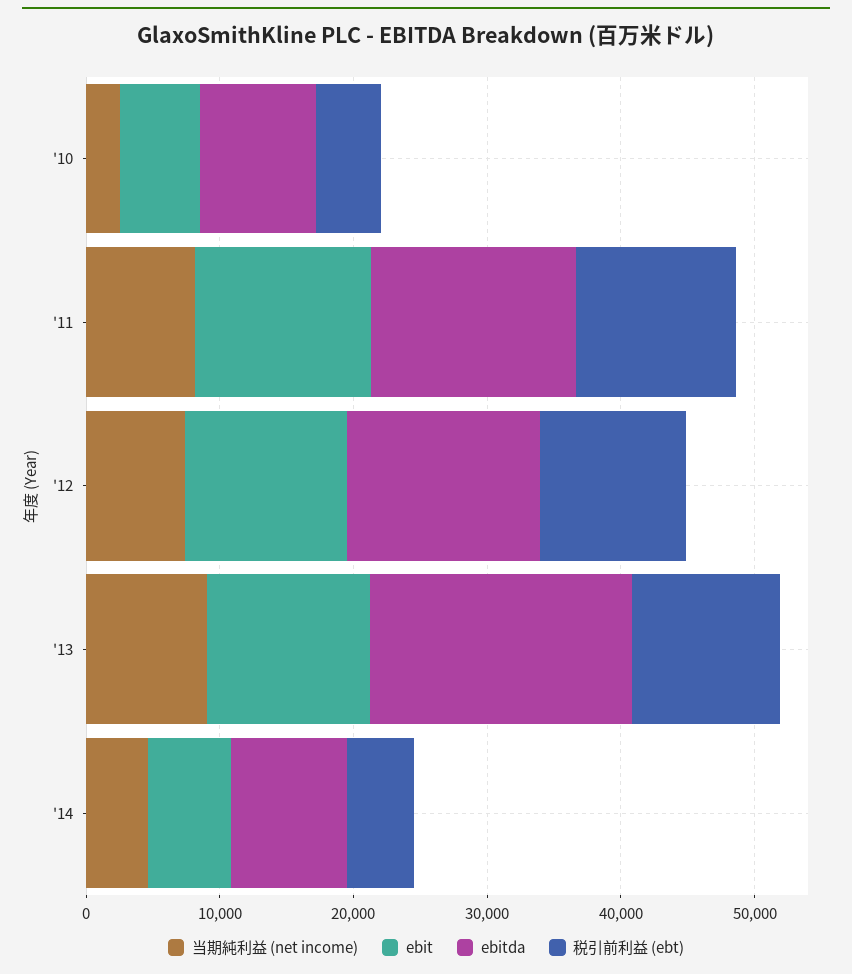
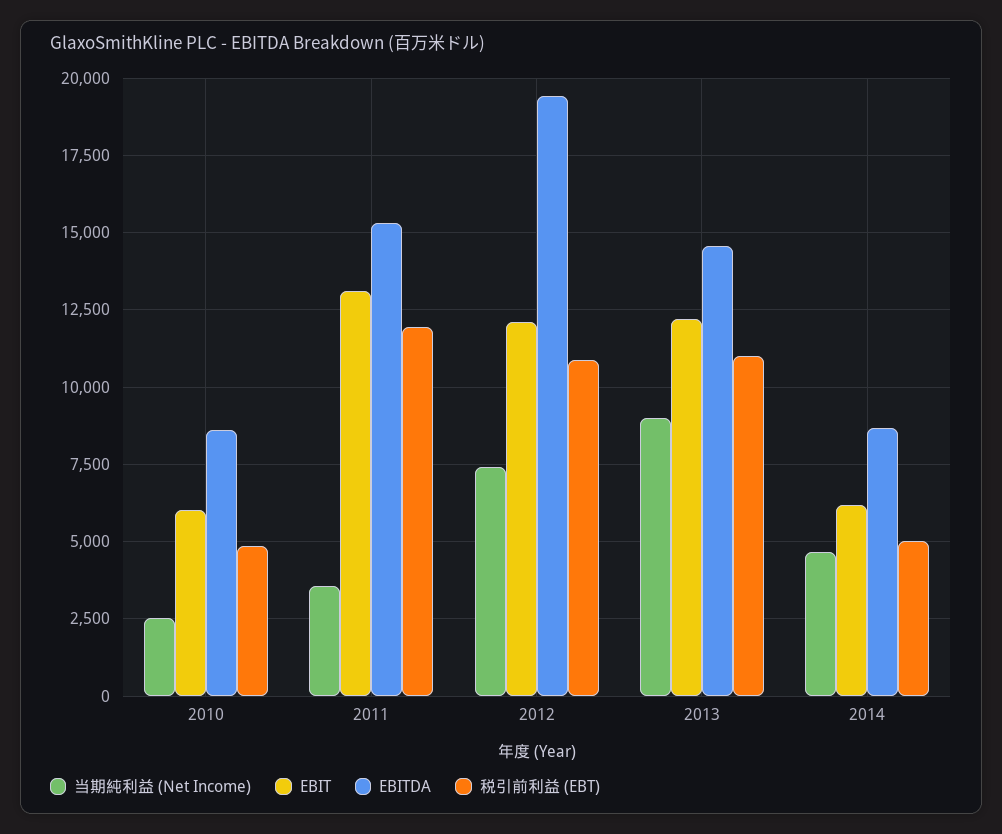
  {
    "当期純利益 (net income)": {
      "'10": 2500,
-     "'11": 8000,
+     "'11": 3500,
      "'12": 7500,
      "'13": 9000,
      "'14": 4750
    },
    "ebit": {
      "'10": 6000,
      "'11": 13000,
      "'12": 12000,
      "'13": 12250,
      "'14": 6250
    },
    "ebitda": {
      "'10": 8500,
      "'11": 15250,
-     "'12": 14000,
+     "'12": 19500,
-     "'13": 20000,
+     "'13": 14500,
      "'14": 8750
    },
    "税引前利益 (ebt)": {
      "'10": 4750,
      "'11": 12000,
      "'12": 11000,
      "'13": 11000,
      "'14": 5000
    }
  }

